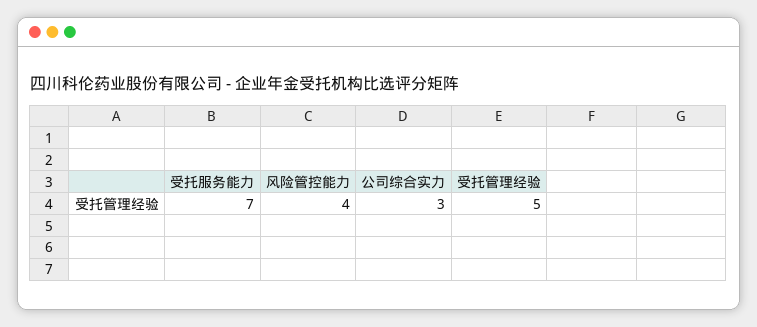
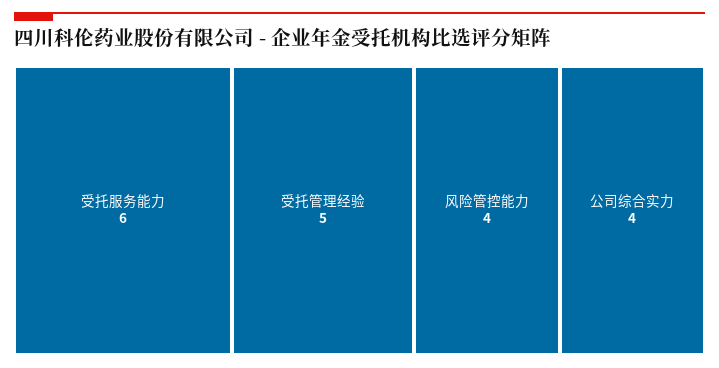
  {
-   "受托服务能力": 7,
+   "受托服务能力": 6,
    "风险管控能力": 4,
-   "公司综合实力": 3,
+   "公司综合实力": 4,
    "受托管理经验": 5
  }

